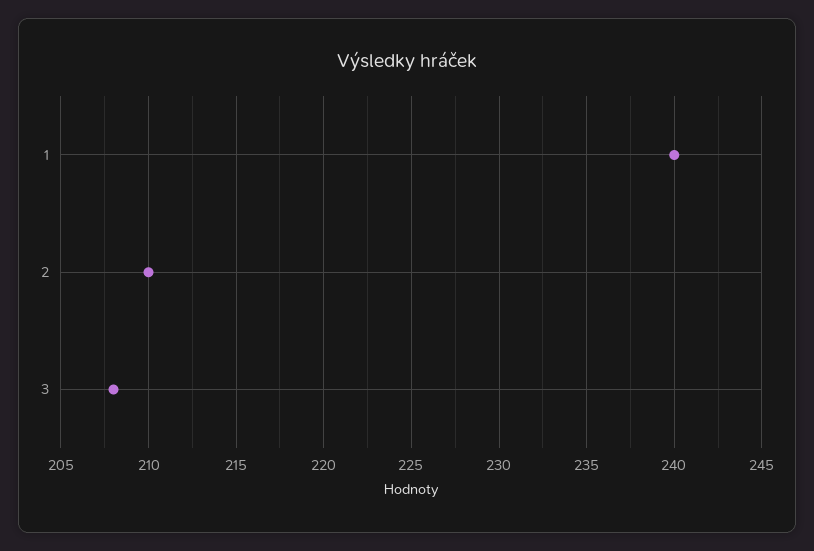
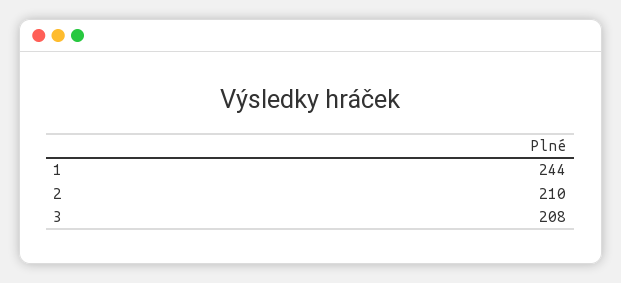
  {
-   "1": 240,
+   "1": 244,
    "2": 210,
    "3": 208
  }

